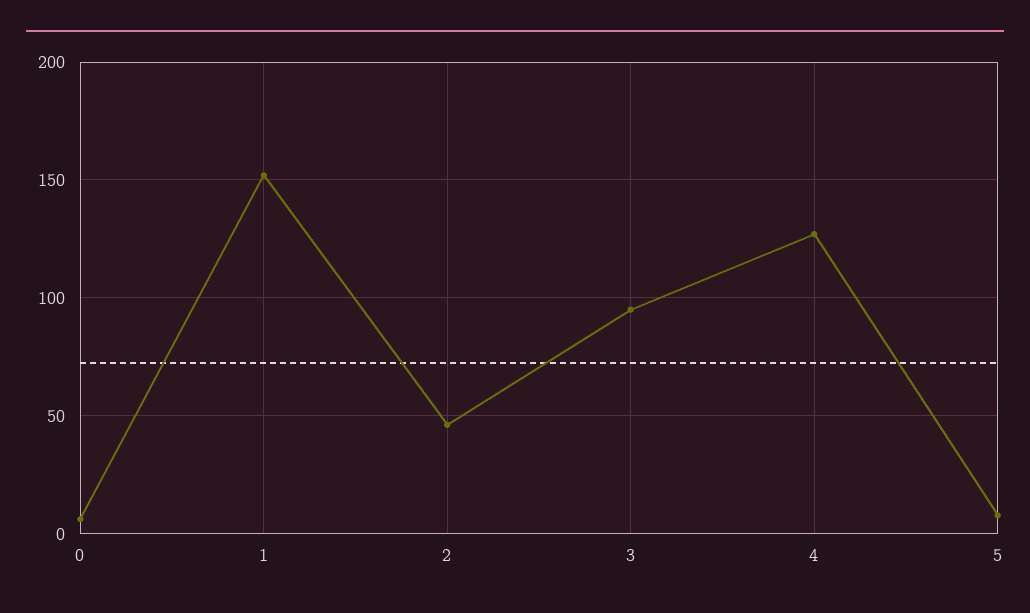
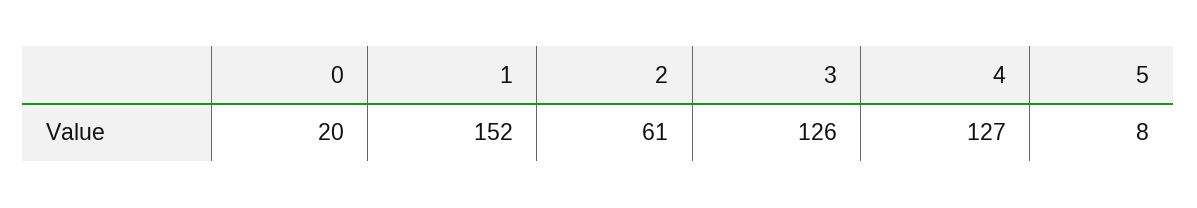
  {
-   "0": 5,
+   "0": 20,
    "1": 152,
-   "2": 45,
+   "2": 61,
-   "3": 95,
+   "3": 126,
    "4": 127,
    "5": 8
  }

